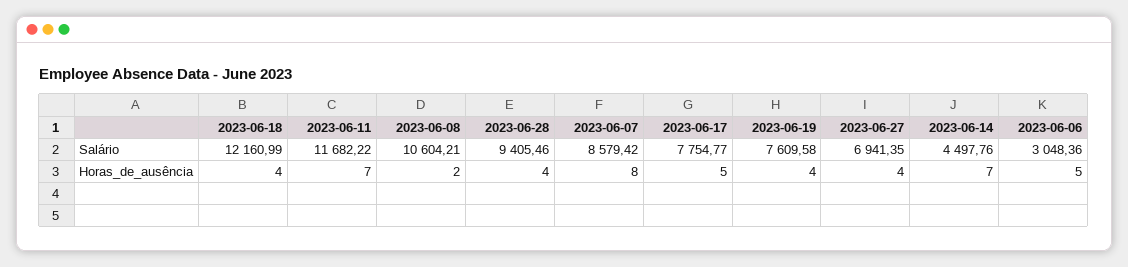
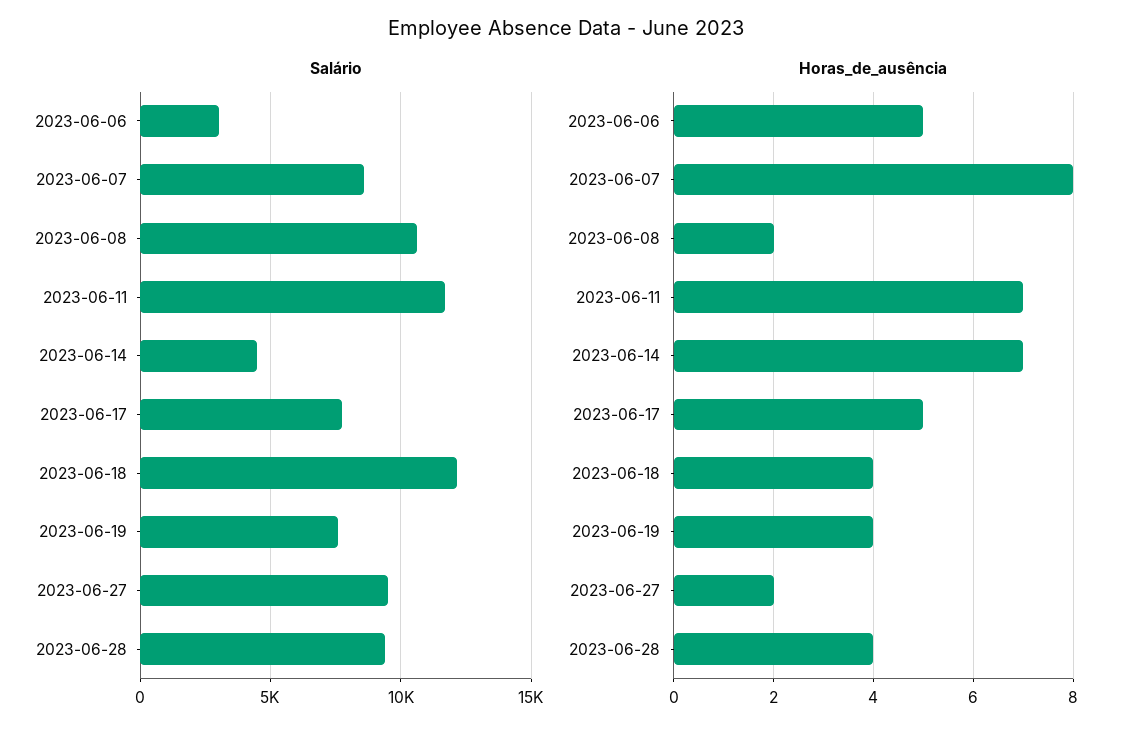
  {
    "Salário": {
      "2023-06-18": 12160.99,
      "2023-06-11": 11682.22,
      "2023-06-08": 10604.21,
      "2023-06-28": 9405.46,
      "2023-06-07": 8579.42,
      "2023-06-17": 7754.77,
      "2023-06-19": 7609.58,
-     "2023-06-27": 6941.35,
+     "2023-06-27": 9500,
      "2023-06-14": 4497.76,
      "2023-06-06": 3048.36
    },
    "Horas_de_ausência": {
      "2023-06-18": 4,
      "2023-06-11": 7,
      "2023-06-08": 2,
      "2023-06-28": 4,
      "2023-06-07": 8,
      "2023-06-17": 5,
      "2023-06-19": 4,
-     "2023-06-27": 4,
+     "2023-06-27": 2,
      "2023-06-14": 7,
      "2023-06-06": 5
    }
  }

